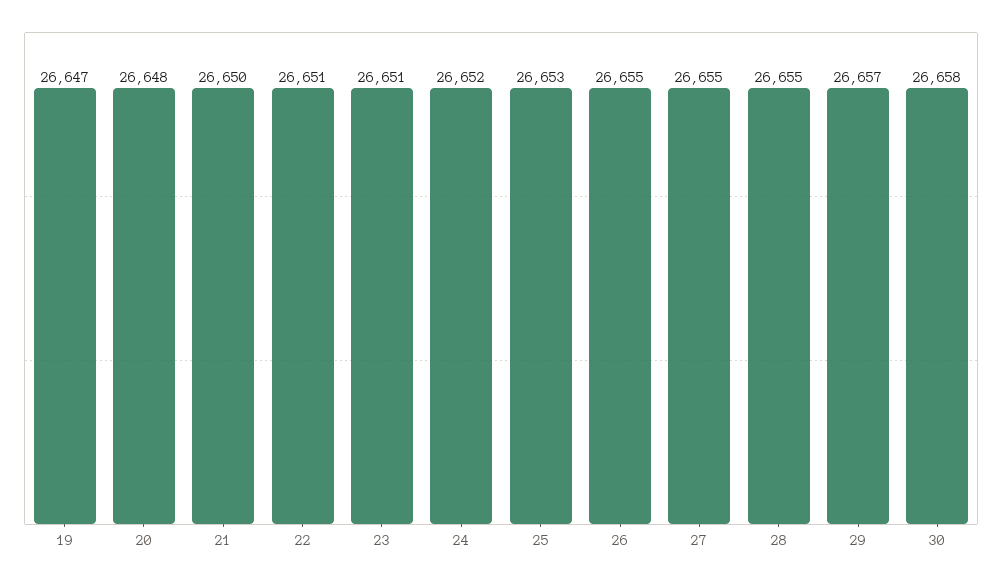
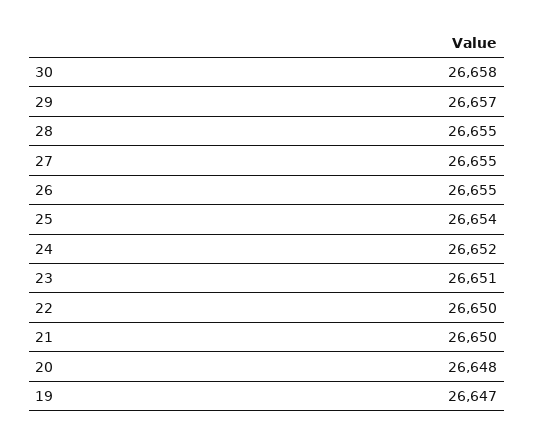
  {
    "19": 26647,
    "20": 26648,
    "21": 26650,
-   "22": 26651,
+   "22": 26650,
    "23": 26651,
    "24": 26652,
-   "25": 26653,
+   "25": 26654,
    "26": 26655,
    "27": 26655,
    "28": 26655,
    "29": 26657,
    "30": 26658
  }

